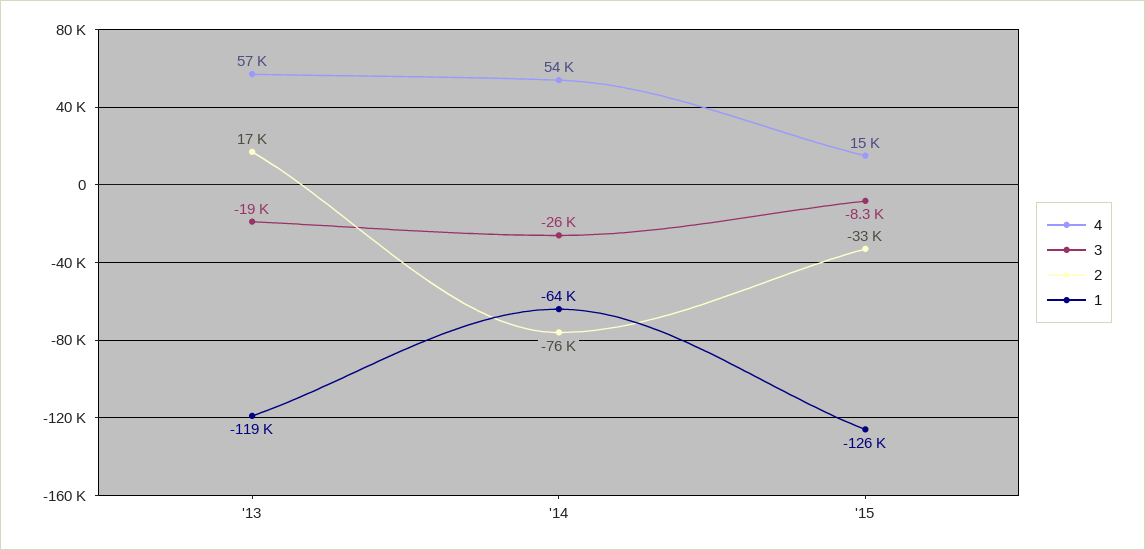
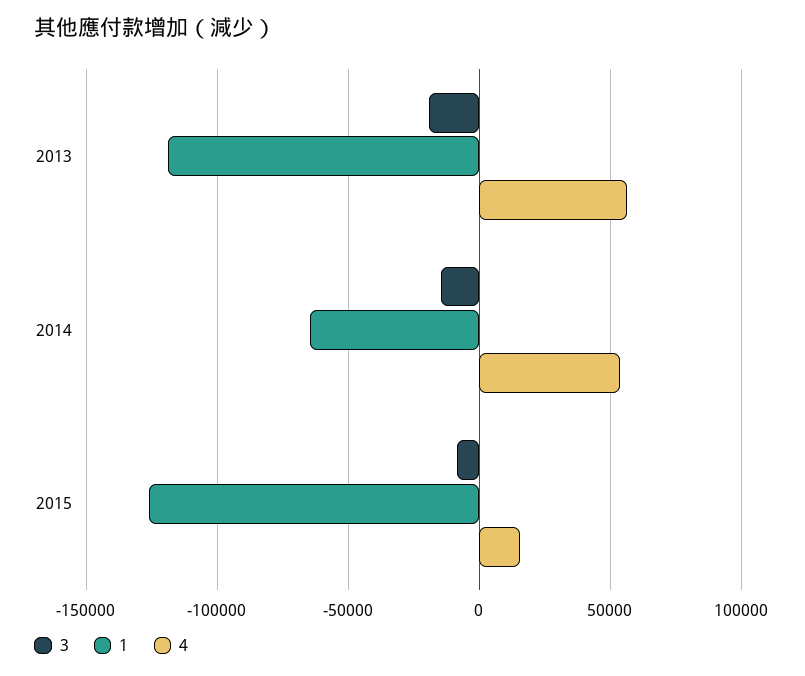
  {
    "4": {
      "'13": 57000,
      "'14": 54000,
      "'15": 15000
    },
    "3": {
      "'13": -19000,
-     "'14": -26000,
+     "'14": -15000,
      "'15": -8300
    },
-   "2": {
-     "'13": 17000,
-     "'14": -76000,
-     "'15": -33000
-   },
    "1": {
      "'13": -119000,
      "'14": -64000,
      "'15": -126000
    }
  }

